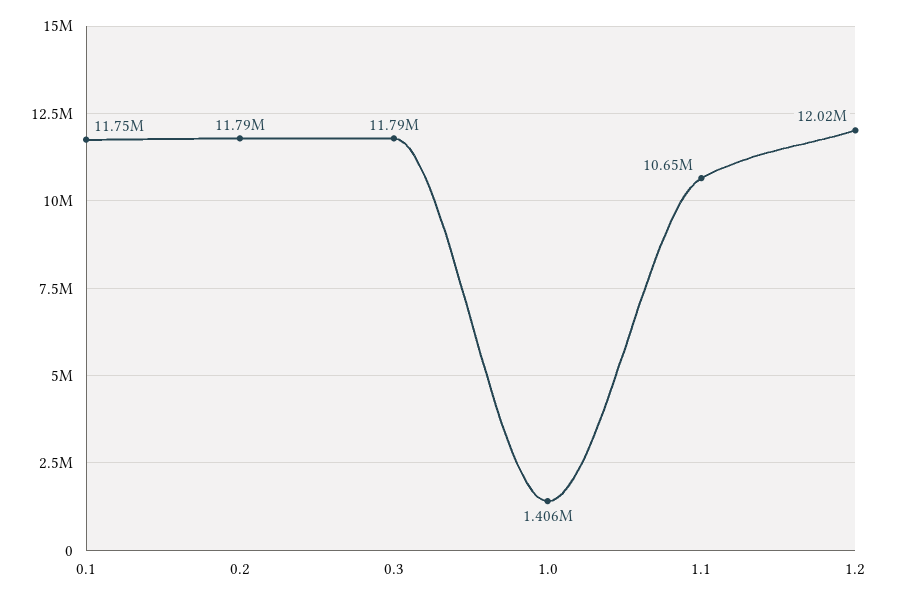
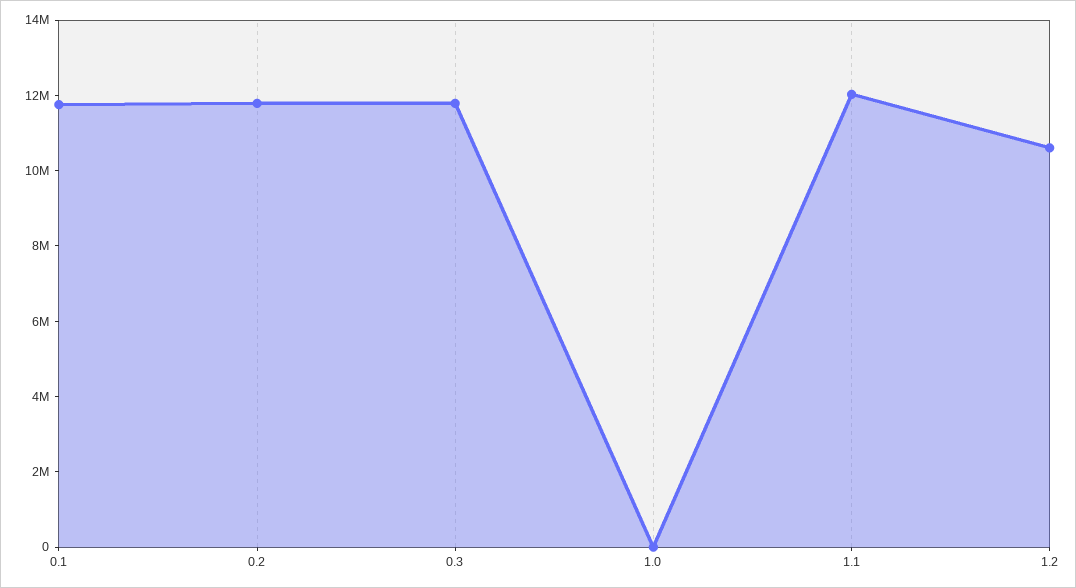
  {
    "0.1": 11750000,
    "0.2": 11790000,
    "0.3": 11790000,
-   "1.0": 1406000,
+   "1.0": 0,
-   "1.1": 10650000,
+   "1.1": 12000000,
-   "1.2": 12020000
+   "1.2": 10500000
  }

